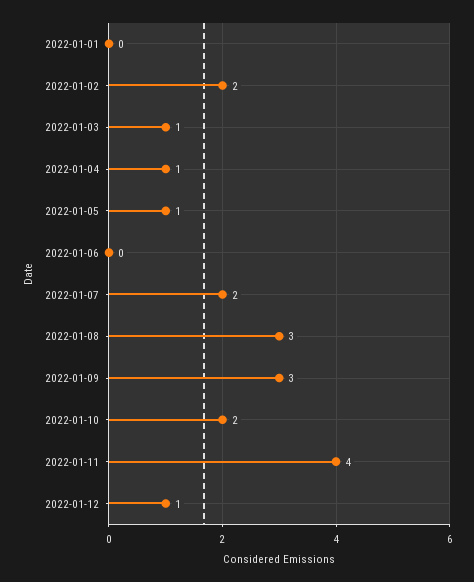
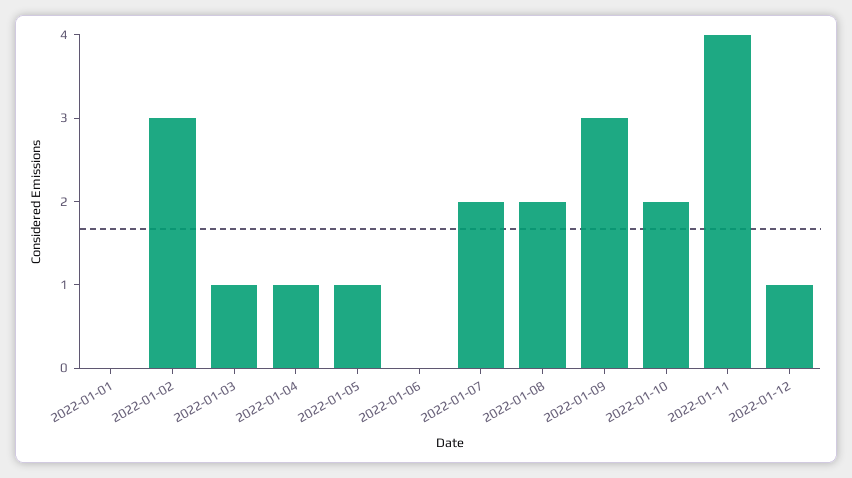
  {
    "2022-01-01": 0,
-   "2022-01-02": 2,
+   "2022-01-02": 3,
    "2022-01-03": 1,
    "2022-01-04": 1,
    "2022-01-05": 1,
    "2022-01-06": 0,
    "2022-01-07": 2,
-   "2022-01-08": 3,
+   "2022-01-08": 2,
    "2022-01-09": 3,
    "2022-01-10": 2,
    "2022-01-11": 4,
    "2022-01-12": 1
  }

